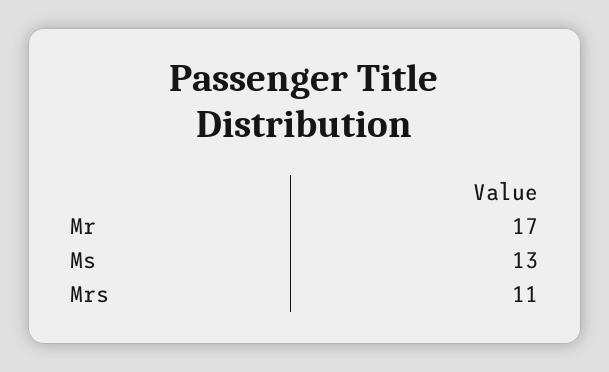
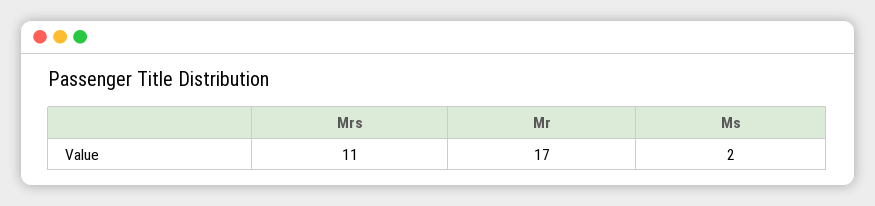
  {
    "Mr": 17,
-   "Ms": 13,
+   "Ms": 2,
    "Mrs": 11
  }

